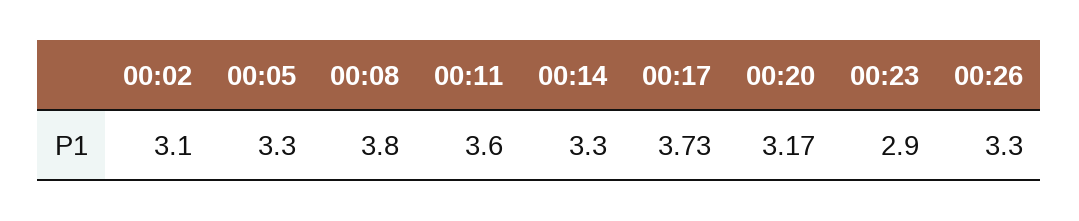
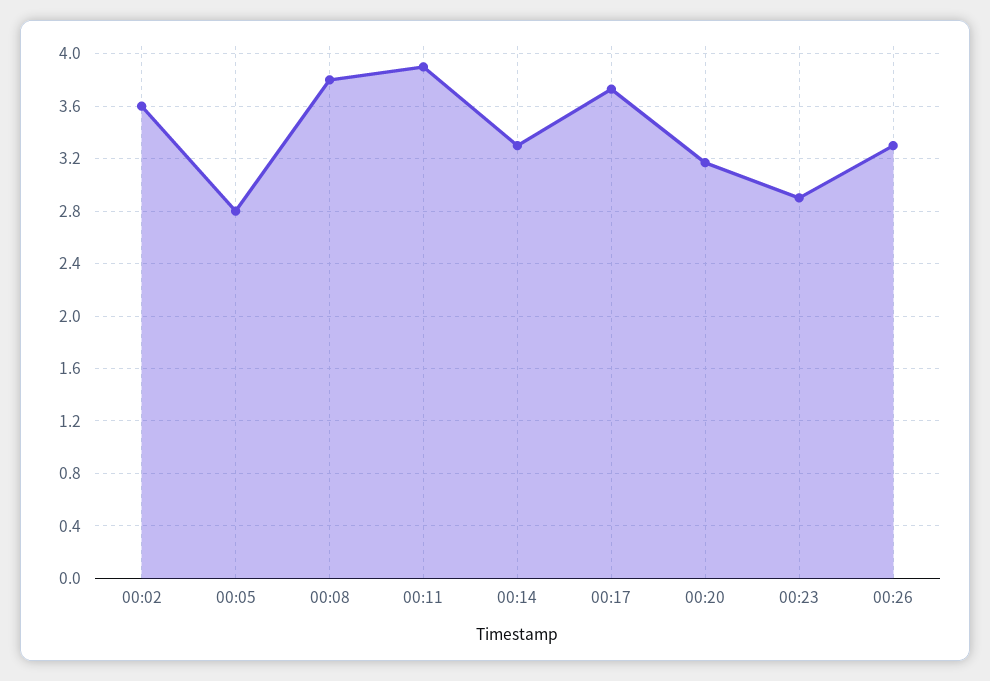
  {
-   "00:02": 3.1,
+   "00:02": 3.6,
-   "00:05": 3.3,
+   "00:05": 2.8,
    "00:08": 3.8,
-   "00:11": 3.6,
+   "00:11": 3.9,
    "00:14": 3.3,
    "00:17": 3.73,
    "00:20": 3.17,
    "00:23": 2.9,
    "00:26": 3.3
  }

